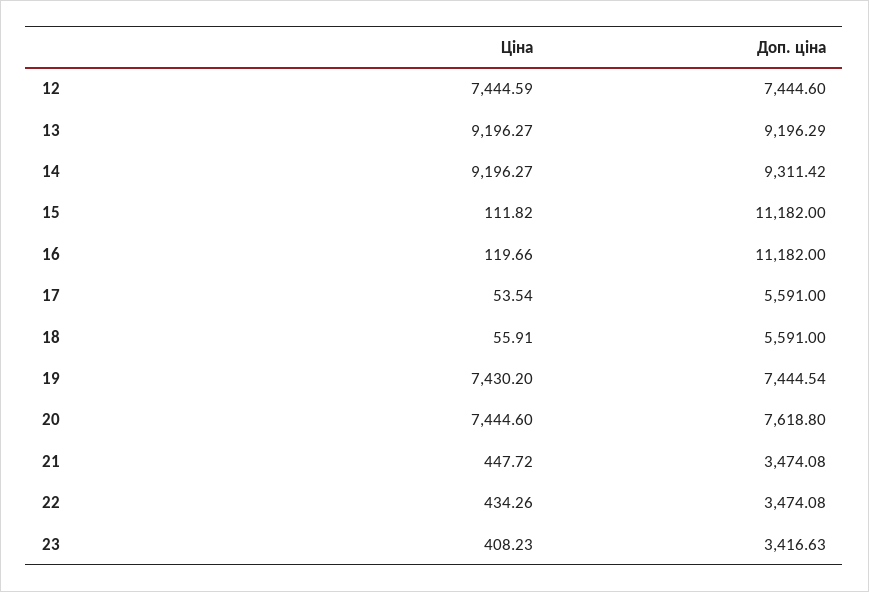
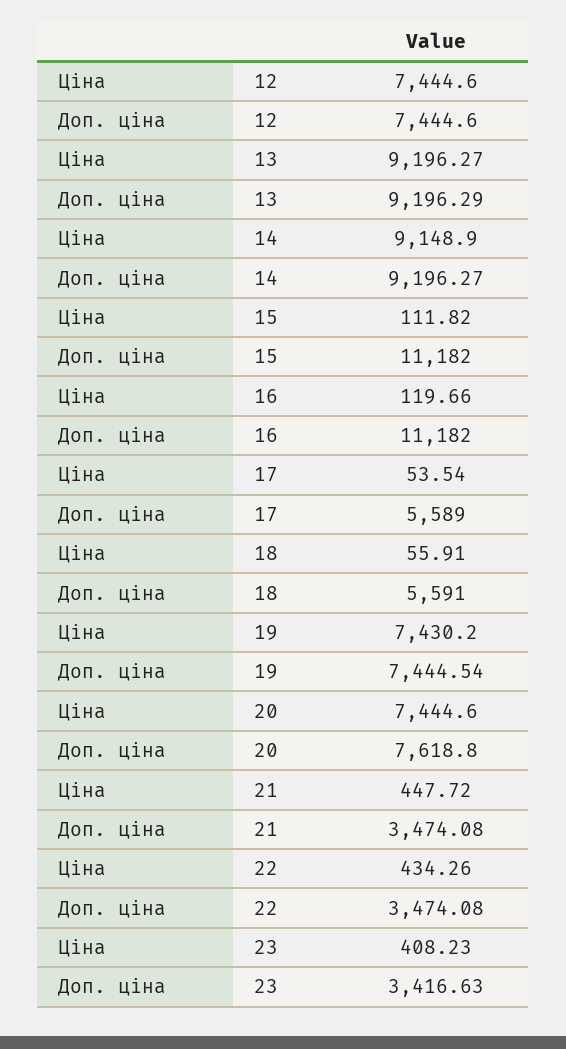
  {
    "Ціна": {
-     "12": 7444.59,
+     "12": 7444.6,
      "13": 9196.27,
-     "14": 9196.27,
+     "14": 9148.9,
      "15": 111.82,
      "16": 119.66,
      "17": 53.54,
      "18": 55.91,
      "19": 7430.2,
      "20": 7444.6,
      "21": 447.72,
      "22": 434.26,
      "23": 408.23
    },
    "Доп. ціна": {
      "12": 7444.6,
      "13": 9196.29,
-     "14": 9311.42,
+     "14": 9196.27,
      "15": 11182,
      "16": 11182,
-     "17": 5591,
+     "17": 5589,
      "18": 5591,
      "19": 7444.54,
      "20": 7618.8,
      "21": 3474.08,
      "22": 3474.08,
      "23": 3416.63
    }
  }

